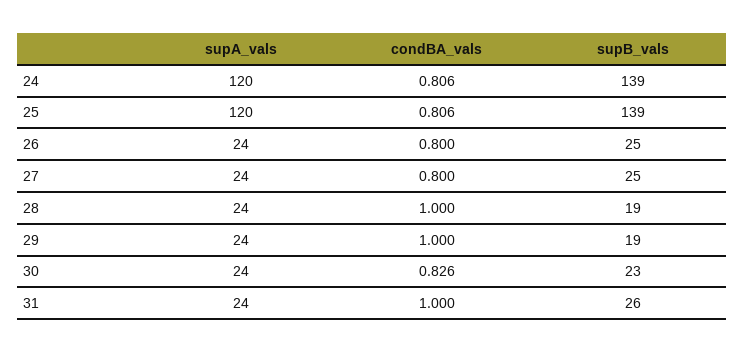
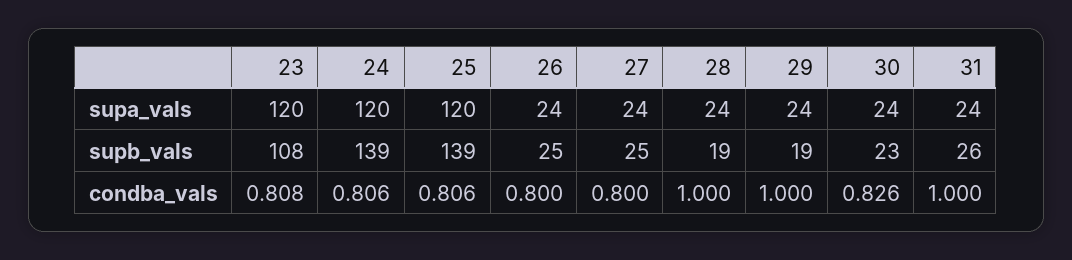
  {
    "supA_vals": {
      "24": 120,
      "25": 120,
      "26": 24,
      "27": 24,
      "28": 24,
      "29": 24,
      "30": 24,
-     "31": 24
+     "31": 24,
+     "23": 120
    },
    "condBA_vals": {
      "24": 0.806,
      "25": 0.806,
      "26": 0.8,
      "27": 0.8,
      "28": 1,
      "29": 1,
      "30": 0.826,
-     "31": 1
+     "31": 1,
+     "23": 0.808
    },
    "supB_vals": {
      "24": 139,
      "25": 139,
      "26": 25,
      "27": 25,
      "28": 19,
      "29": 19,
      "30": 23,
-     "31": 26
+     "31": 26,
+     "23": 108
    }
  }

